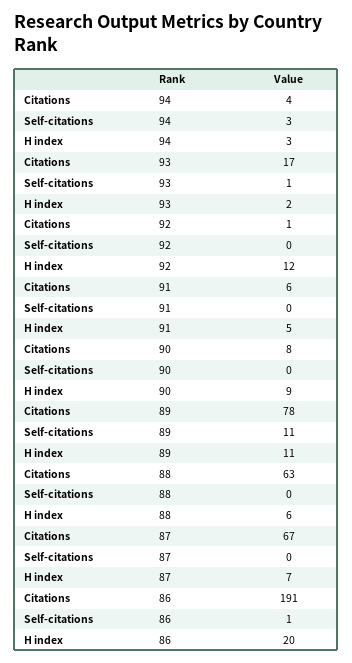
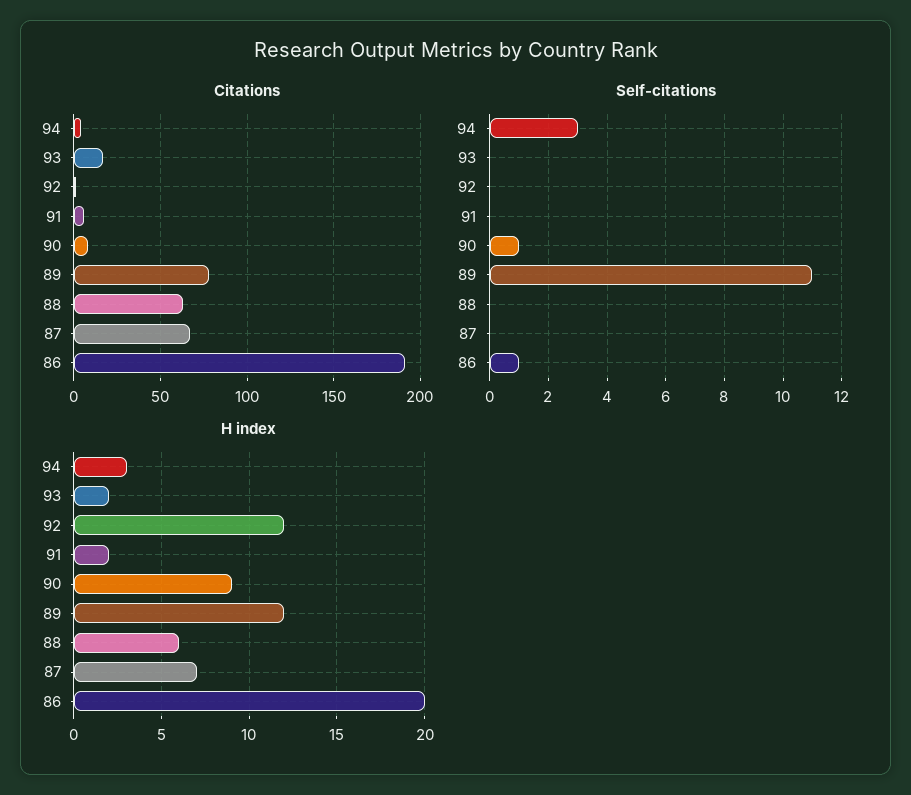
  {
    "Citations": {
      "94": 4,
      "93": 17,
      "92": 1,
      "91": 6,
      "90": 8,
      "89": 78,
      "88": 63,
      "87": 67,
      "86": 191
    },
    "Self-citations": {
      "94": 3,
-     "93": 1,
+     "93": 0,
      "92": 0,
      "91": 0,
-     "90": 0,
+     "90": 1,
      "89": 11,
      "88": 0,
      "87": 0,
      "86": 1
    },
    "H index": {
      "94": 3,
      "93": 2,
      "92": 12,
-     "91": 5,
+     "91": 2,
      "90": 9,
-     "89": 11,
+     "89": 12,
      "88": 6,
      "87": 7,
      "86": 20
    }
  }

